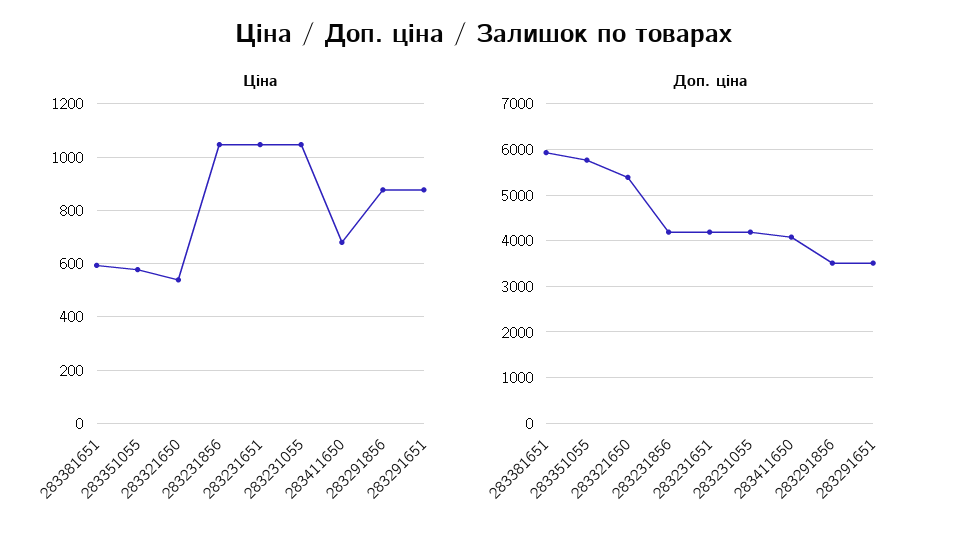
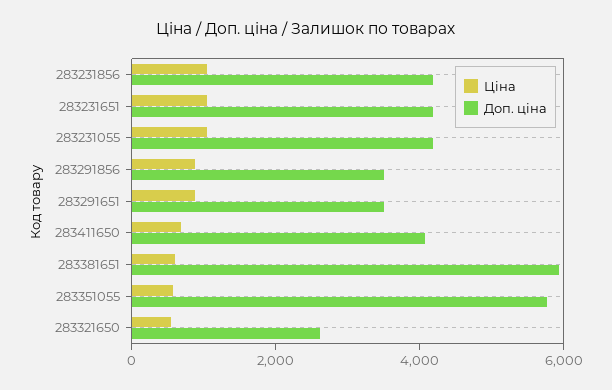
  {
    "Ціна": {
      "283381651": 600,
      "283351055": 575,
      "283321650": 550,
      "283231856": 1050,
      "283231651": 1050,
      "283231055": 1050,
      "283411650": 675,
      "283291856": 875,
      "283291651": 875
    },
    "Доп. ціна": {
      "283381651": 6000,
      "283351055": 5800,
-     "283321650": 5400,
+     "283321650": 2500,
      "283231856": 4200,
      "283231651": 4200,
      "283231055": 4200,
      "283411650": 4000,
      "283291856": 3600,
      "283291651": 3600
    }
  }

